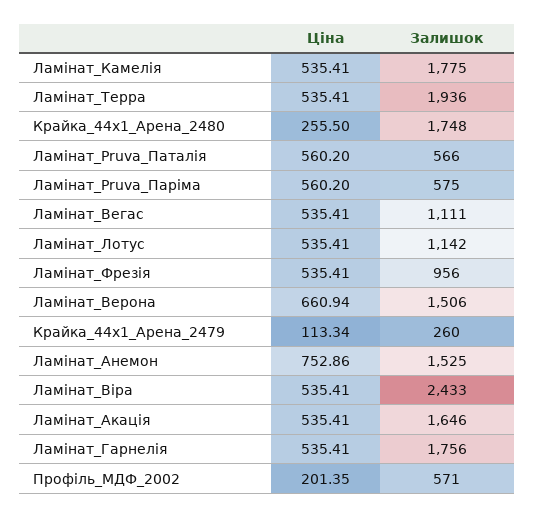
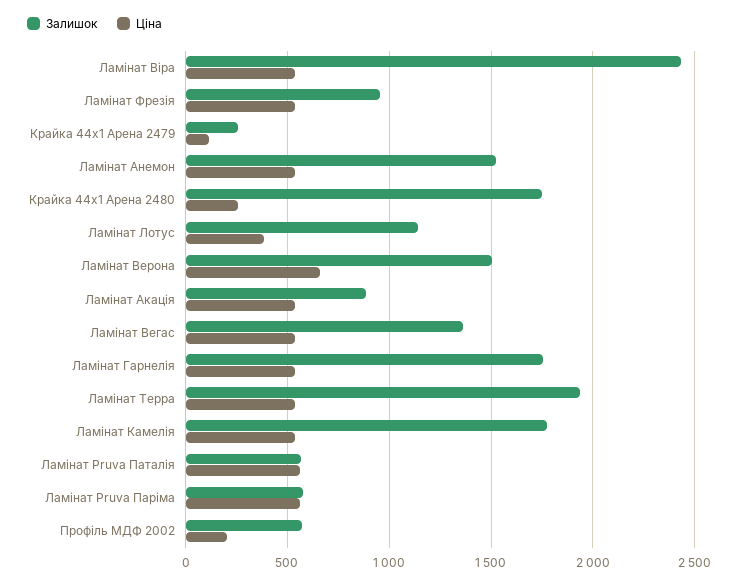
  {
    "Ціна": {
      "Ламінат_Камелія": 535.41,
      "Ламінат_Терра": 535.41,
      "Крайка_44x1_Арена_2480": 255.5,
      "Ламінат_Pruva_Паталія": 560.2,
      "Ламінат_Pruva_Паріма": 560.2,
      "Ламінат_Вегас": 535.41,
-     "Ламінат_Лотус": 535.41,
+     "Ламінат_Лотус": 400,
      "Ламінат_Фрезія": 535.41,
      "Ламінат_Верона": 660.94,
      "Крайка_44x1_Арена_2479": 113.34,
-     "Ламінат_Анемон": 752.86,
+     "Ламінат_Анемон": 550,
      "Ламінат_Віра": 535.41,
      "Ламінат_Акація": 535.41,
      "Ламінат_Гарнелія": 535.41,
      "Профіль_МДФ_2002": 201.35
    },
    "Залишок": {
      "Ламінат_Камелія": 1775,
      "Ламінат_Терра": 1936,
      "Крайка_44x1_Арена_2480": 1748,
      "Ламінат_Pruva_Паталія": 566,
      "Ламінат_Pruva_Паріма": 575,
-     "Ламінат_Вегас": 1111,
+     "Ламінат_Вегас": 1350,
      "Ламінат_Лотус": 1142,
      "Ламінат_Фрезія": 956,
      "Ламінат_Верона": 1506,
      "Крайка_44x1_Арена_2479": 260,
      "Ламінат_Анемон": 1525,
      "Ламінат_Віра": 2433,
-     "Ламінат_Акація": 1646,
+     "Ламінат_Акація": 900,
      "Ламінат_Гарнелія": 1756,
      "Профіль_МДФ_2002": 571
    }
  }

